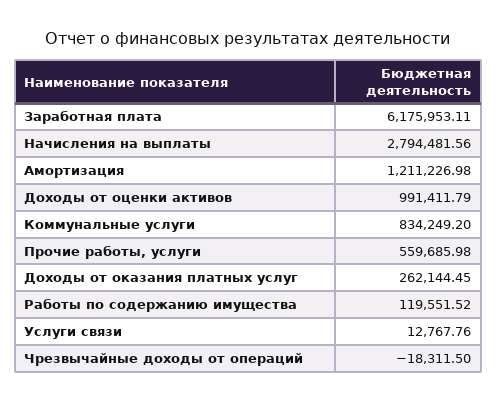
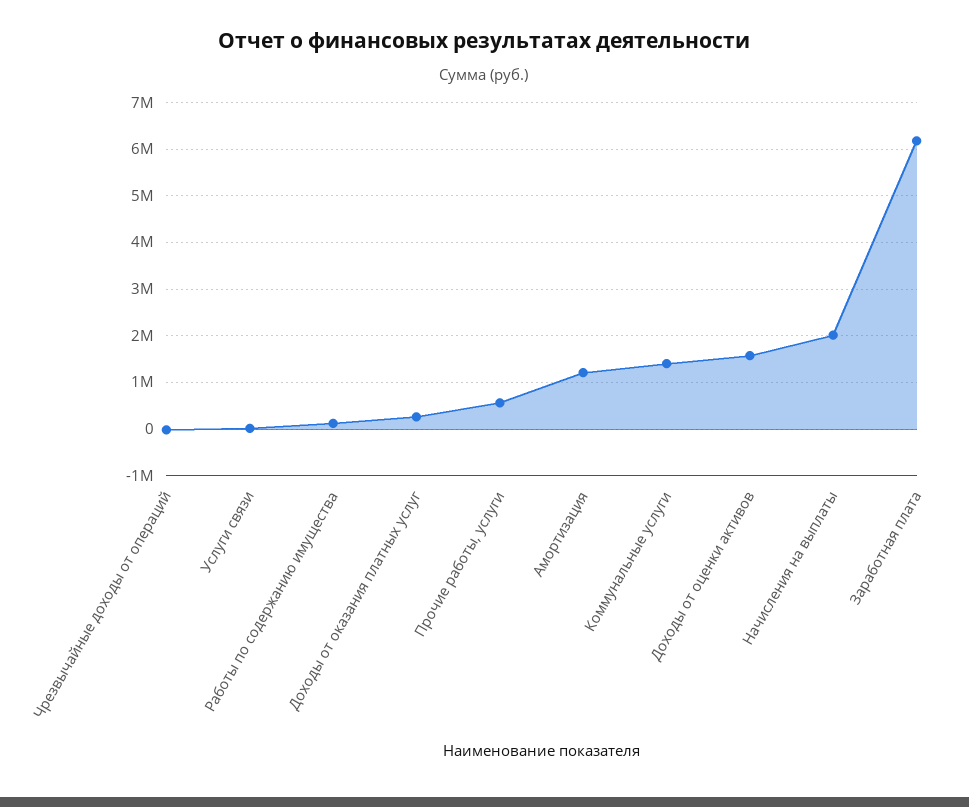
  {
    "Заработная плата": 6175953.11,
-   "Начисления на выплаты": 2794481.56,
+   "Начисления на выплаты": 2000000,
    "Амортизация": 1211226.98,
-   "Доходы от оценки активов": 991411.79,
+   "Доходы от оценки активов": 1600000,
-   "Коммунальные услуги": 834249.2,
+   "Коммунальные услуги": 1400000,
    "Прочие работы, услуги": 559685.98,
    "Доходы от оказания платных услуг": 262144.45,
    "Работы по содержанию имущества": 119551.52,
    "Услуги связи": 12767.76,
    "Чрезвычайные доходы от операций": -18311.5
  }

